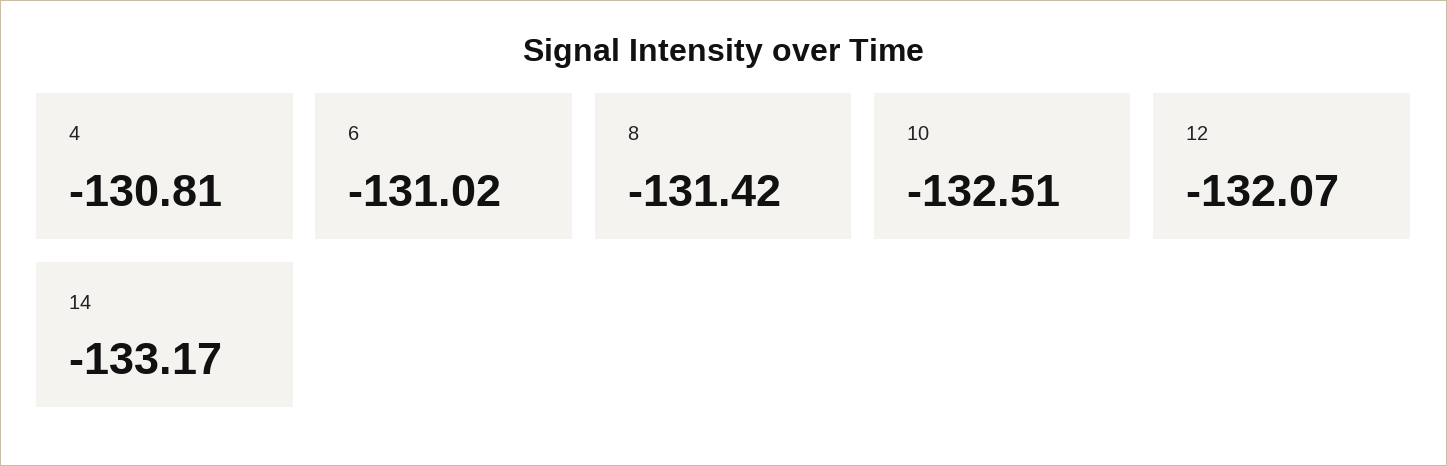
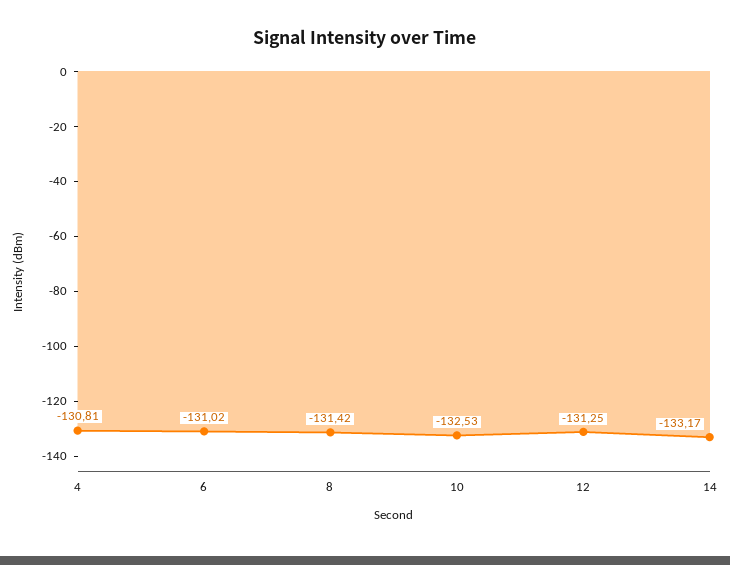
  {
    "4": -130.81,
    "6": -131.02,
    "8": -131.42,
-   "10": -132.51,
+   "10": -132.53,
-   "12": -132.07,
+   "12": -131.25,
    "14": -133.17
  }

